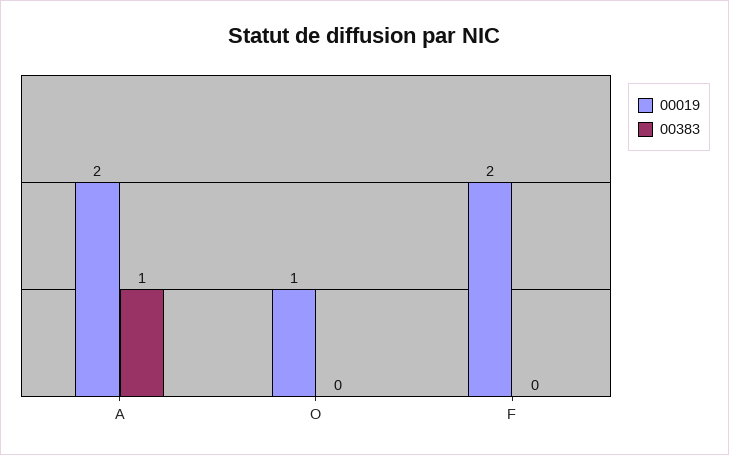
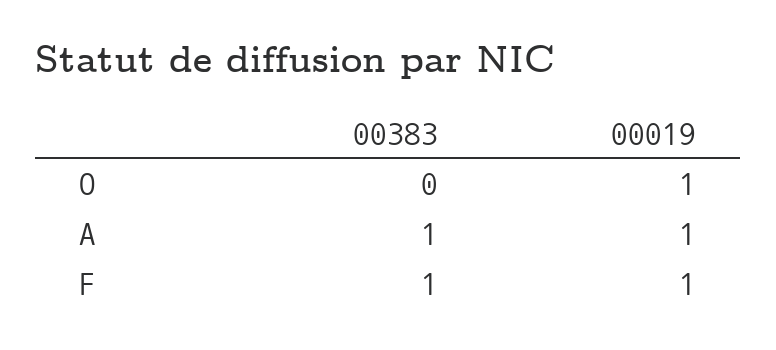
  {
    "00019": {
-     "A": 2,
+     "A": 1,
      "O": 1,
-     "F": 2
+     "F": 1
    },
    "00383": {
      "A": 1,
      "O": 0,
-     "F": 0
+     "F": 1
    }
  }

